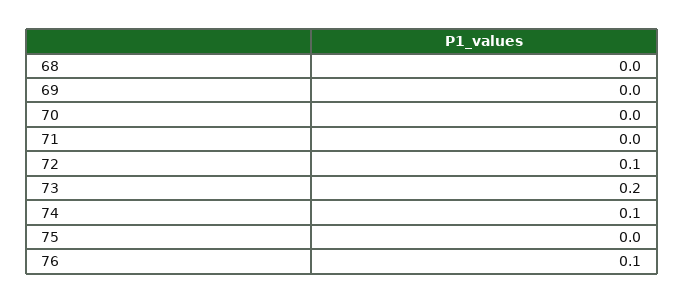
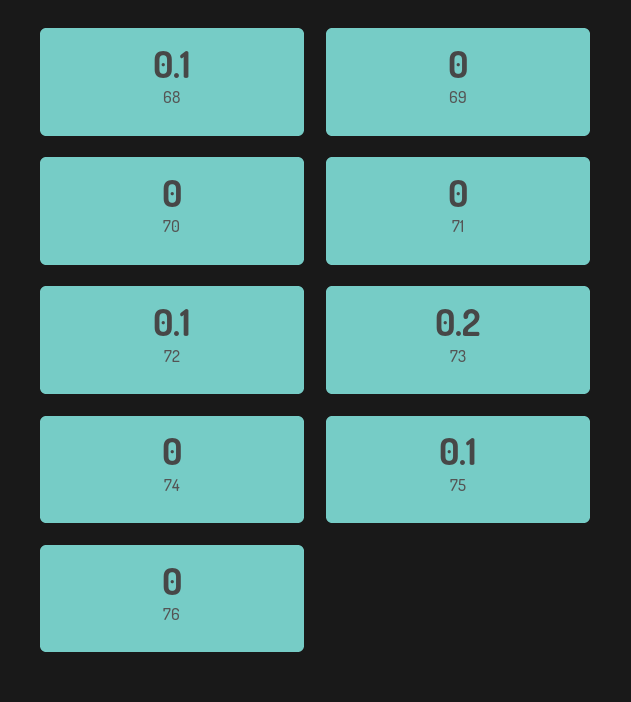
  {
-   "68": 0,
+   "68": 0.1,
    "69": 0,
    "70": 0,
    "71": 0,
    "72": 0.1,
    "73": 0.2,
-   "74": 0.1,
+   "74": 0,
-   "75": 0,
+   "75": 0.1,
-   "76": 0.1
+   "76": 0
  }

